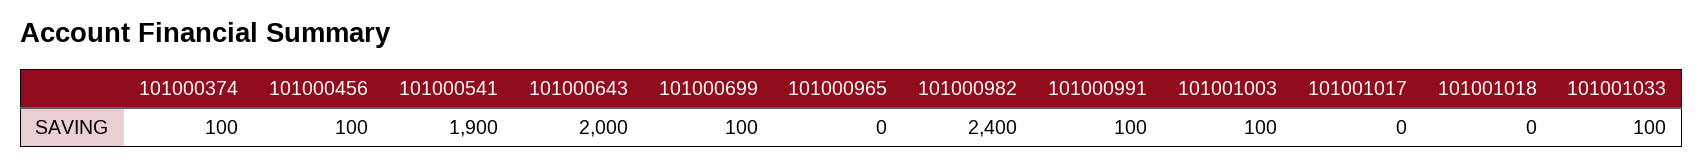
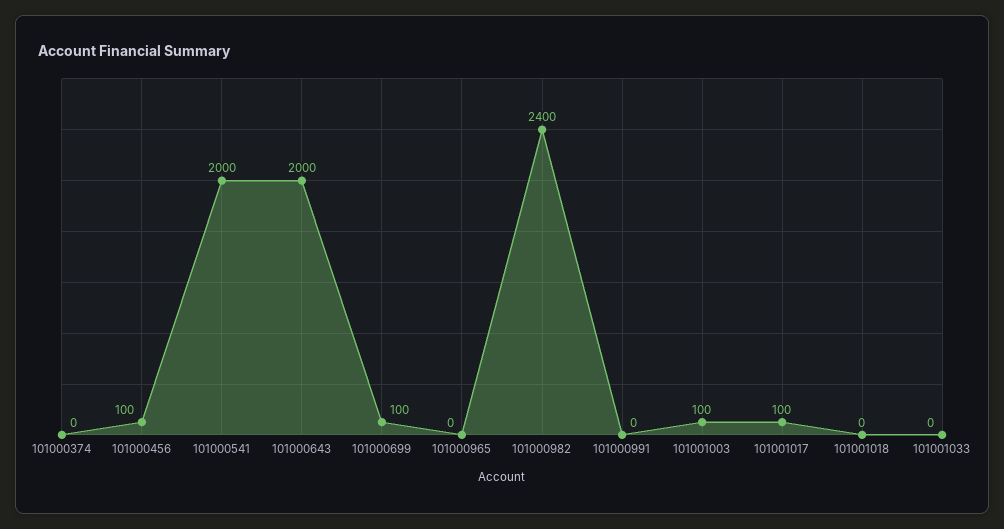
  {
-   "101000374": 100,
+   "101000374": 0,
    "101000456": 100,
-   "101000541": 1900,
+   "101000541": 2000,
    "101000643": 2000,
    "101000699": 100,
    "101000965": 0,
    "101000982": 2400,
-   "101000991": 100,
+   "101000991": 0,
    "101001003": 100,
-   "101001017": 0,
+   "101001017": 100,
    "101001018": 0,
-   "101001033": 100
+   "101001033": 0
  }

